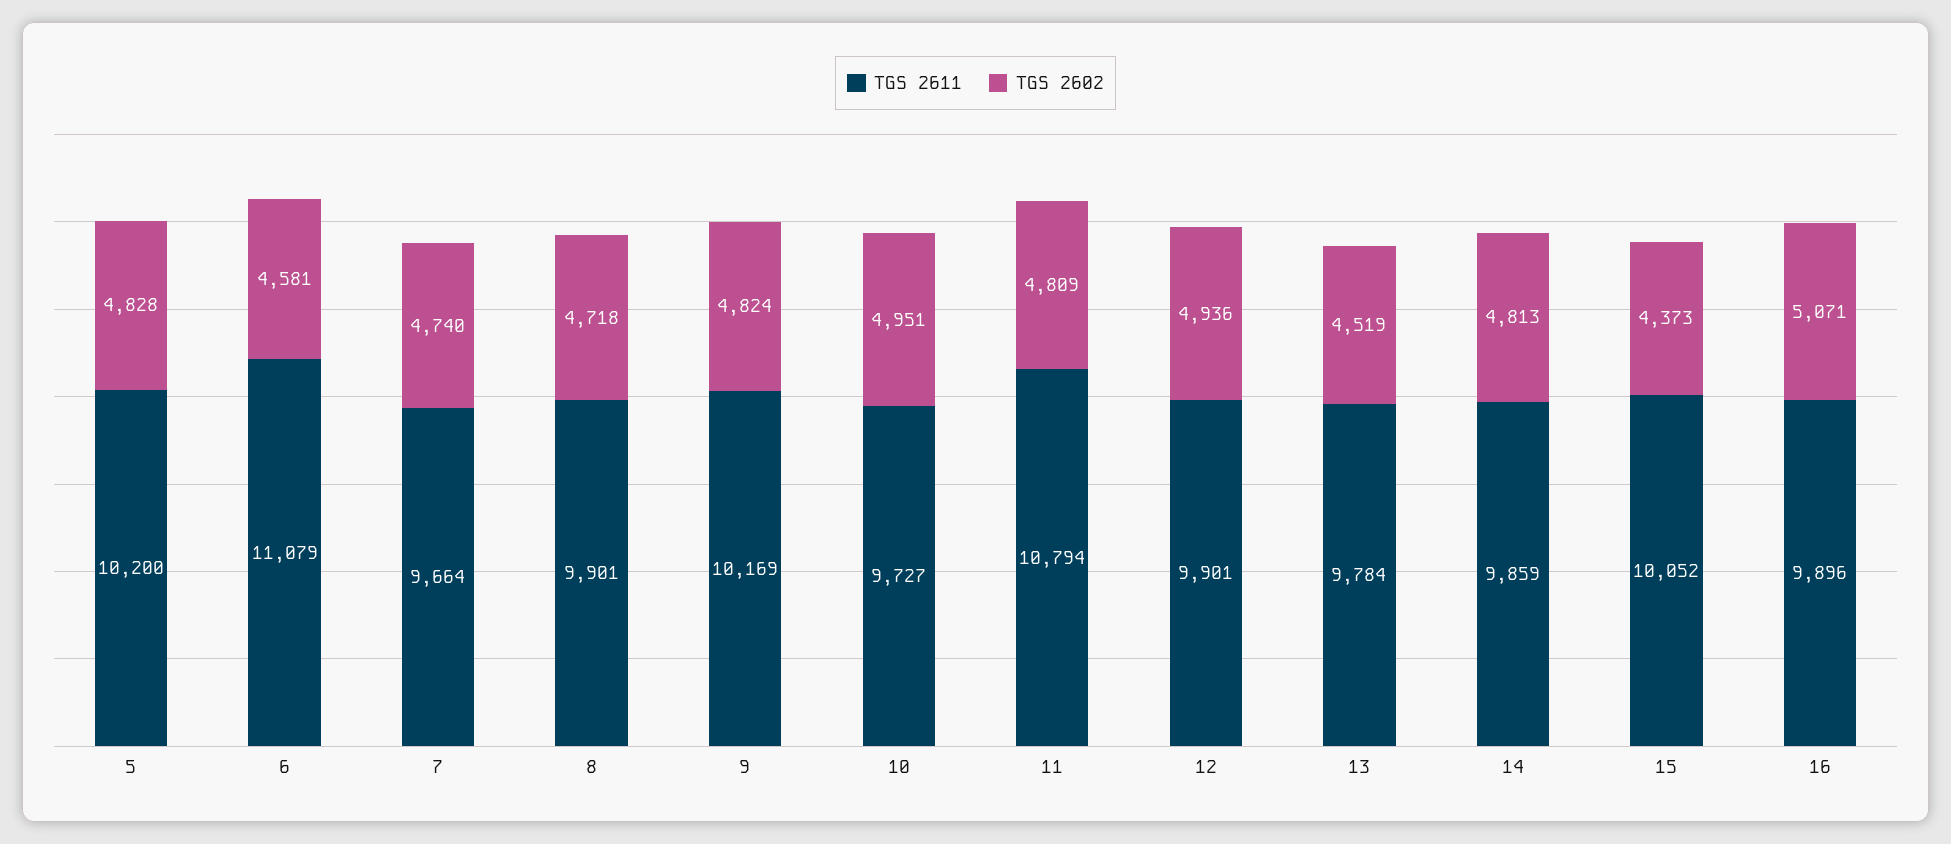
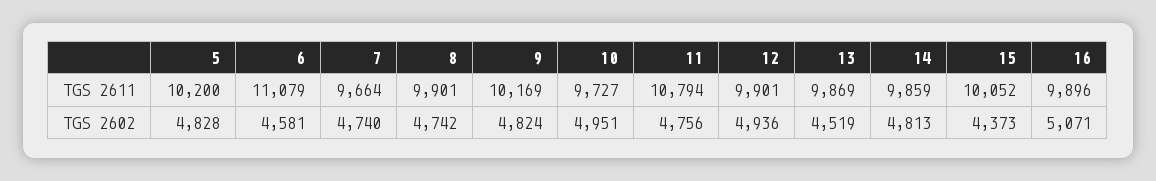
  {
    "TGS 2611": {
      "5": 10200,
      "6": 11079,
      "7": 9664,
      "8": 9901,
      "9": 10169,
      "10": 9727,
      "11": 10794,
      "12": 9901,
-     "13": 9784,
+     "13": 9869,
      "14": 9859,
      "15": 10052,
      "16": 9896
    },
    "TGS 2602": {
      "5": 4828,
      "6": 4581,
      "7": 4740,
-     "8": 4718,
+     "8": 4742,
      "9": 4824,
      "10": 4951,
-     "11": 4809,
+     "11": 4756,
      "12": 4936,
      "13": 4519,
      "14": 4813,
      "15": 4373,
      "16": 5071
    }
  }

